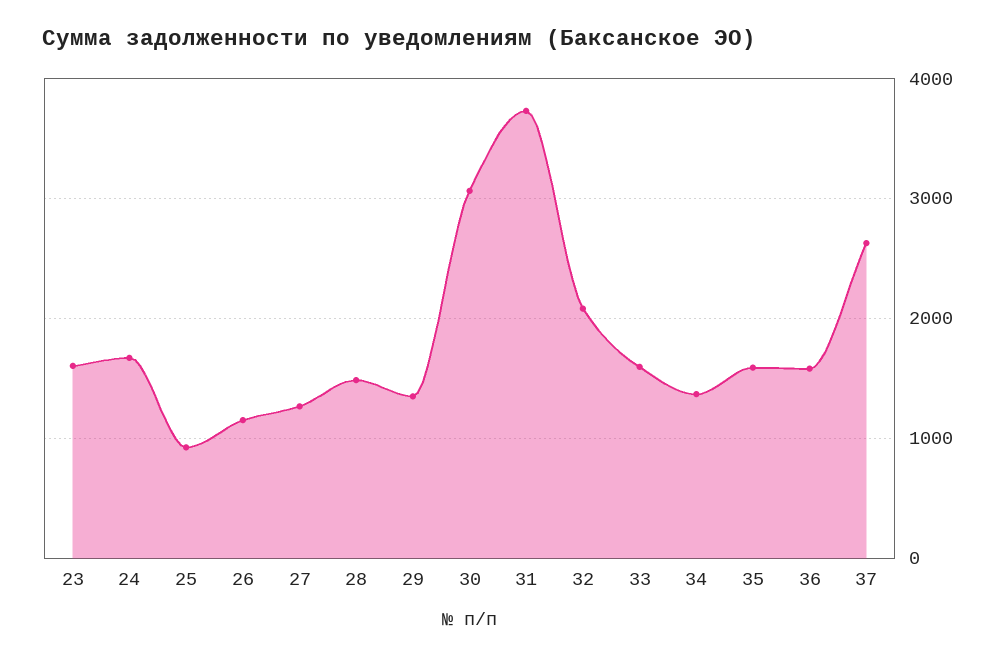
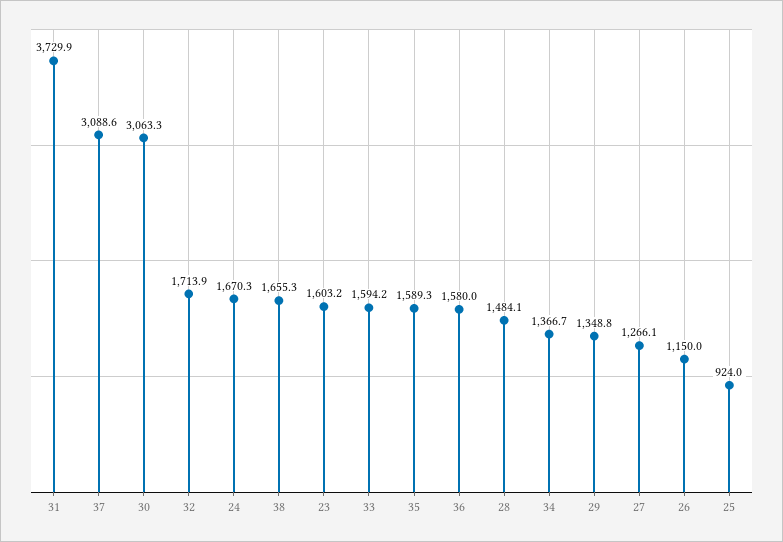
  {
    "23": 1603.2,
    "24": 1670.3,
    "25": 924,
    "26": 1150,
    "27": 1266.1,
    "28": 1484.1,
    "29": 1348.8,
    "30": 3063.3,
    "31": 3729.9,
-   "32": 2100,
+   "32": 1713.9,
    "33": 1594.2,
    "34": 1366.7,
    "35": 1589.3,
    "36": 1580,
-   "37": 2600
+   "37": 3088.6,
+   "38": 1655.3
  }

